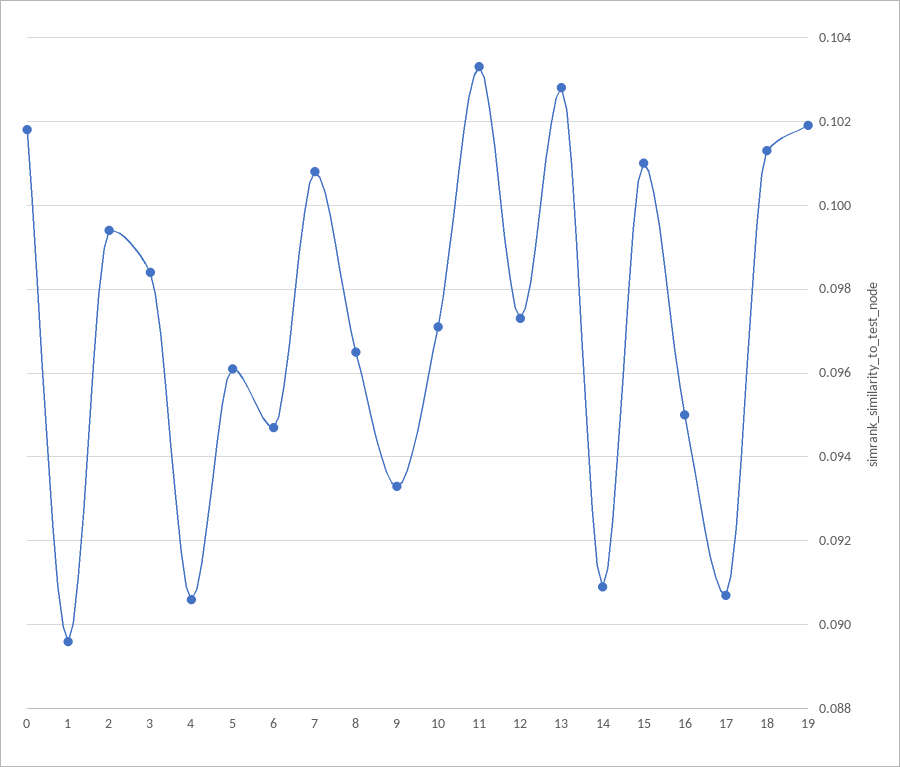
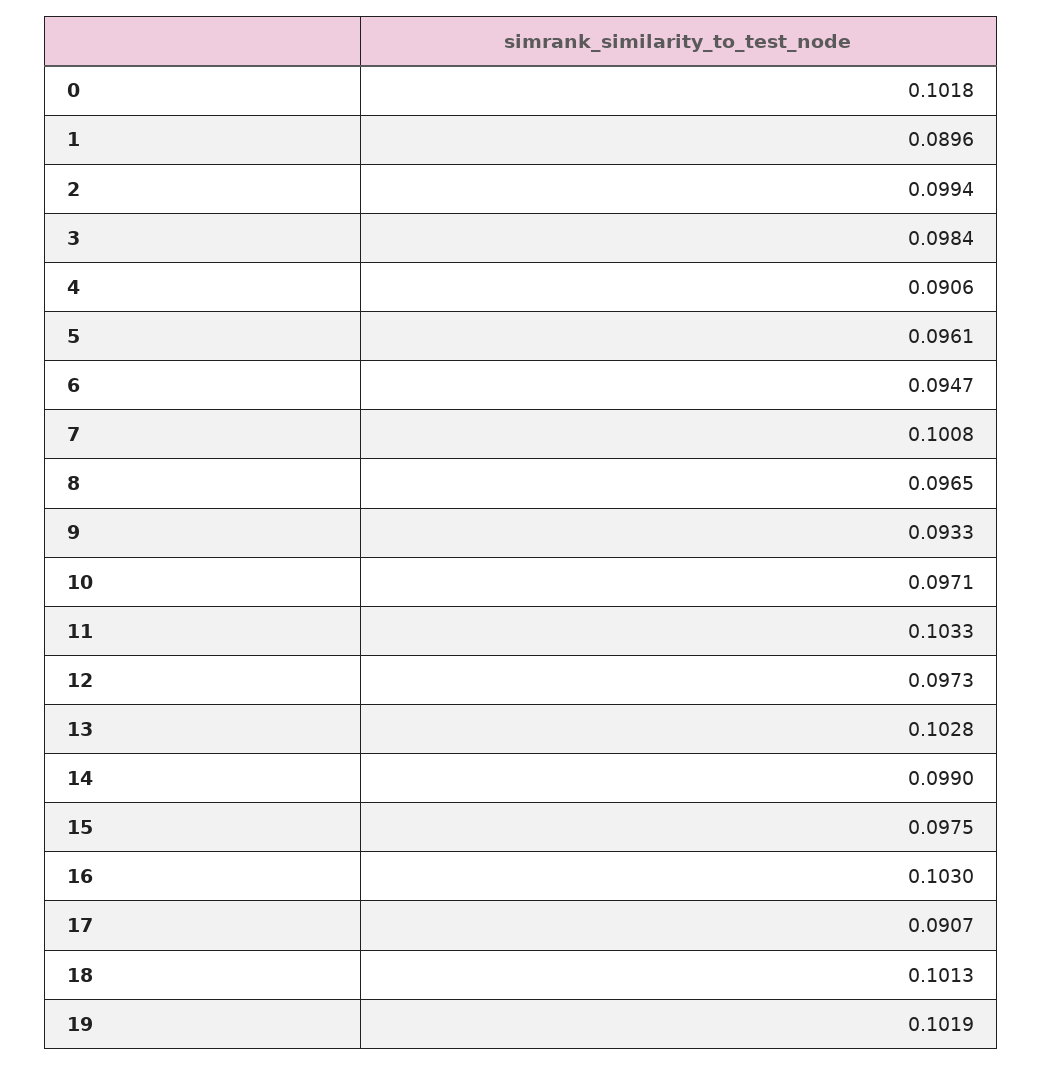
  {
    "0": 0.1018,
    "1": 0.0896,
    "2": 0.0994,
    "3": 0.0984,
    "4": 0.0906,
    "5": 0.0961,
    "6": 0.0947,
    "7": 0.1008,
    "8": 0.0965,
    "9": 0.0933,
    "10": 0.0971,
    "11": 0.1033,
    "12": 0.0973,
    "13": 0.1028,
-   "14": 0.091,
+   "14": 0.099,
-   "15": 0.101,
+   "15": 0.0975,
-   "16": 0.095,
+   "16": 0.103,
    "17": 0.0907,
    "18": 0.1013,
    "19": 0.1019
  }

